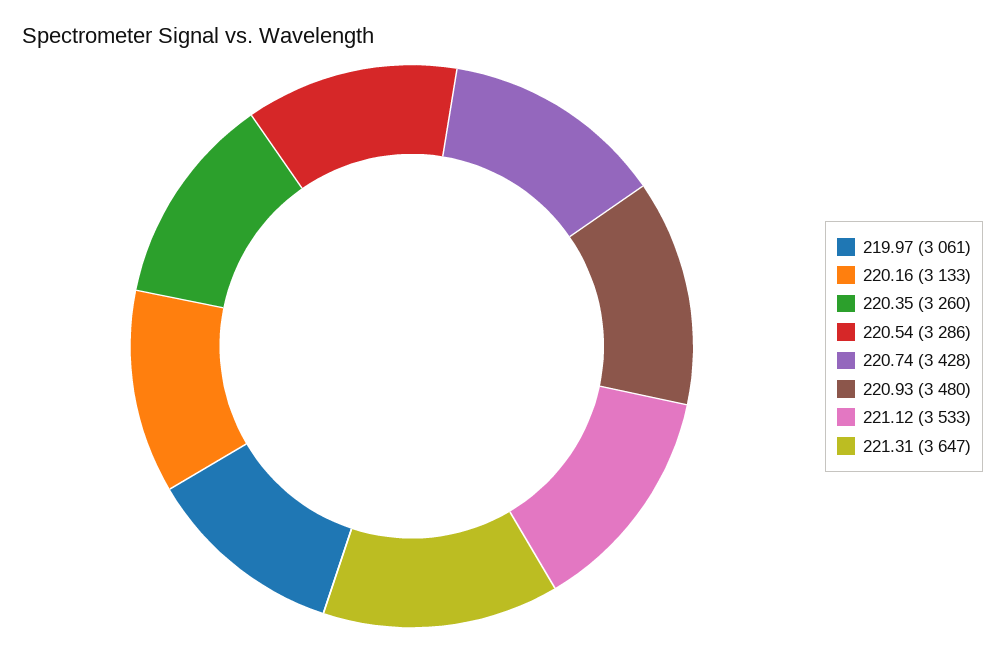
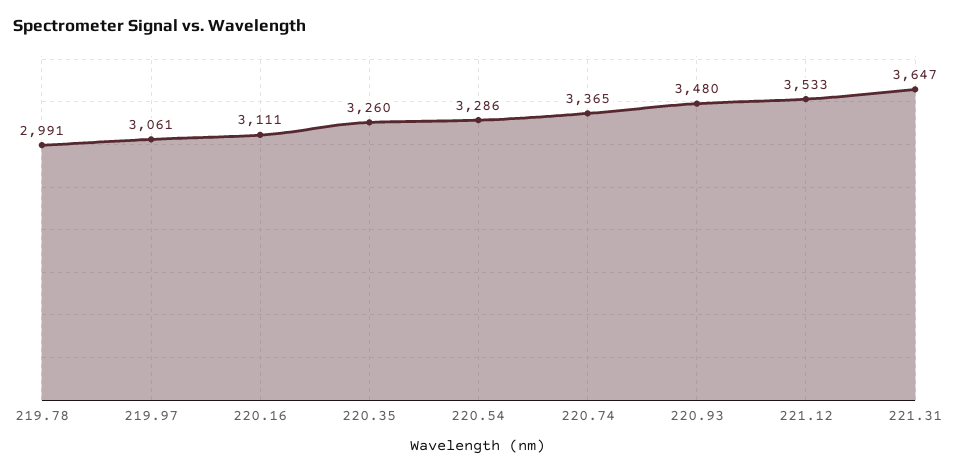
  {
    "219.97": 3061,
-   "220.16": 3133,
+   "220.16": 3111,
    "220.35": 3260,
    "220.54": 3286,
-   "220.74": 3428,
+   "220.74": 3365,
    "220.93": 3480,
    "221.12": 3533,
-   "221.31": 3647
+   "221.31": 3647,
+   "219.78": 2991
  }

